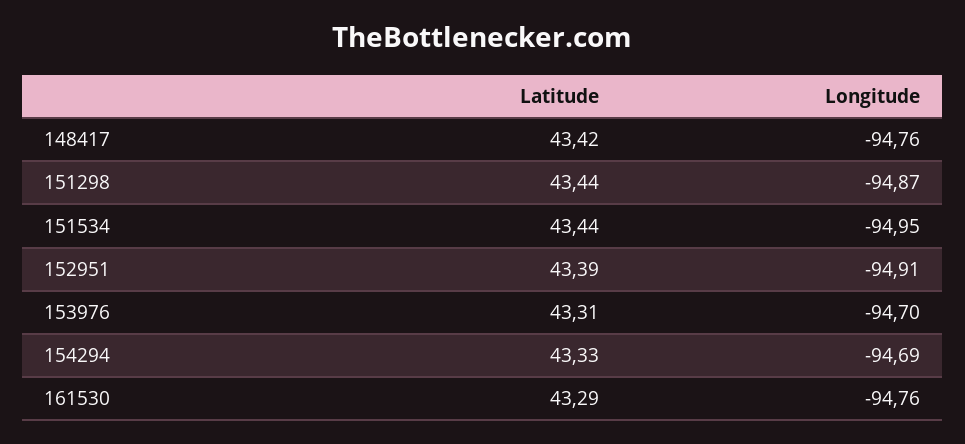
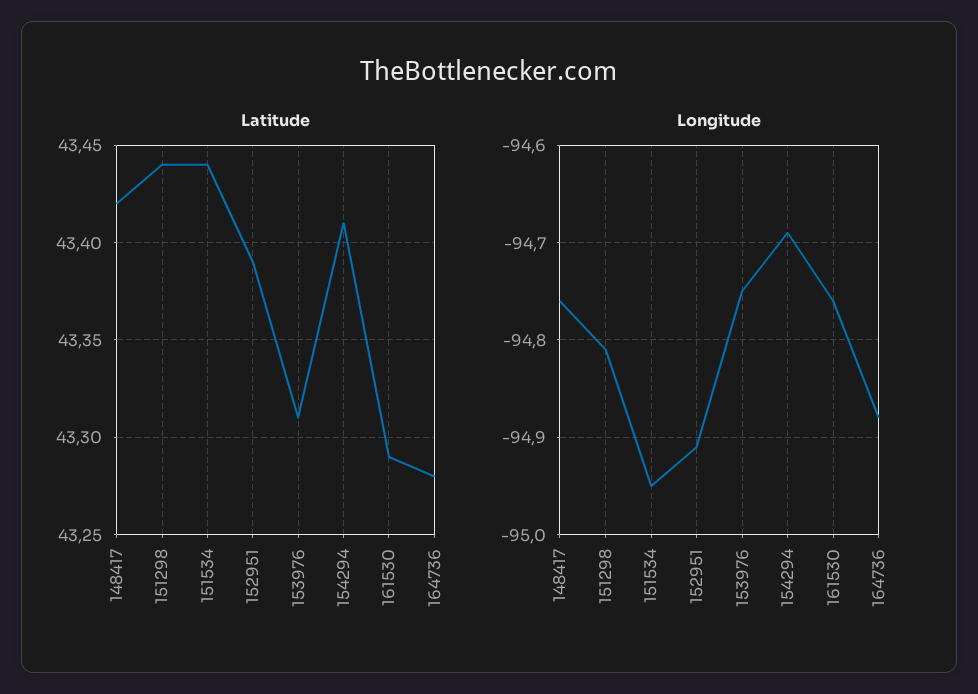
  {
    "Latitude": {
      "148417": 43.42,
      "151298": 43.44,
      "151534": 43.44,
      "152951": 43.39,
      "153976": 43.31,
-     "154294": 43.33,
+     "154294": 43.41,
-     "161530": 43.29
+     "161530": 43.29,
+     "164736": 43.28
    },
    "Longitude": {
      "148417": -94.76,
-     "151298": -94.87,
+     "151298": -94.81,
      "151534": -94.95,
      "152951": -94.91,
-     "153976": -94.7,
+     "153976": -94.75,
      "154294": -94.69,
-     "161530": -94.76
+     "161530": -94.76,
+     "164736": -94.88
    }
  }

